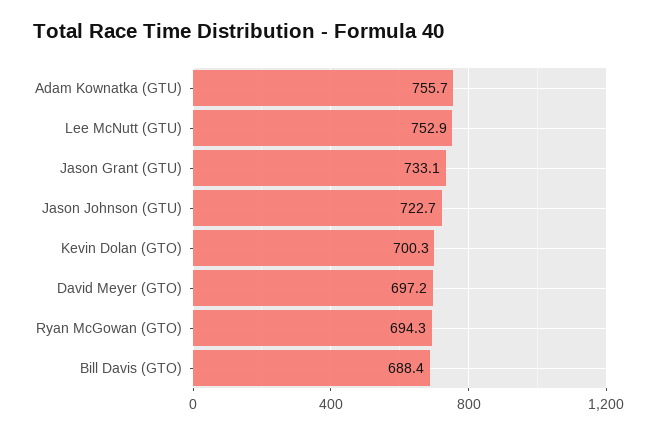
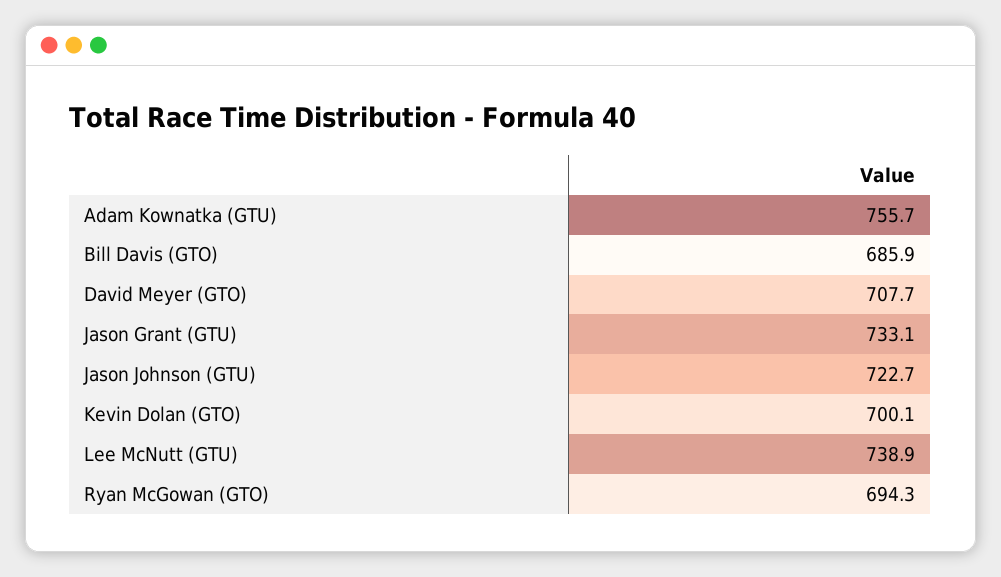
  {
    "Adam Kownatka (GTU)": 755.7,
-   "Lee McNutt (GTU)": 752.9,
+   "Lee McNutt (GTU)": 738.9,
    "Jason Grant (GTU)": 733.1,
    "Jason Johnson (GTU)": 722.7,
-   "Kevin Dolan (GTO)": 700.3,
+   "Kevin Dolan (GTO)": 700.1,
-   "David Meyer (GTO)": 697.2,
+   "David Meyer (GTO)": 707.7,
    "Ryan McGowan (GTO)": 694.3,
-   "Bill Davis (GTO)": 688.4
+   "Bill Davis (GTO)": 685.9
  }

